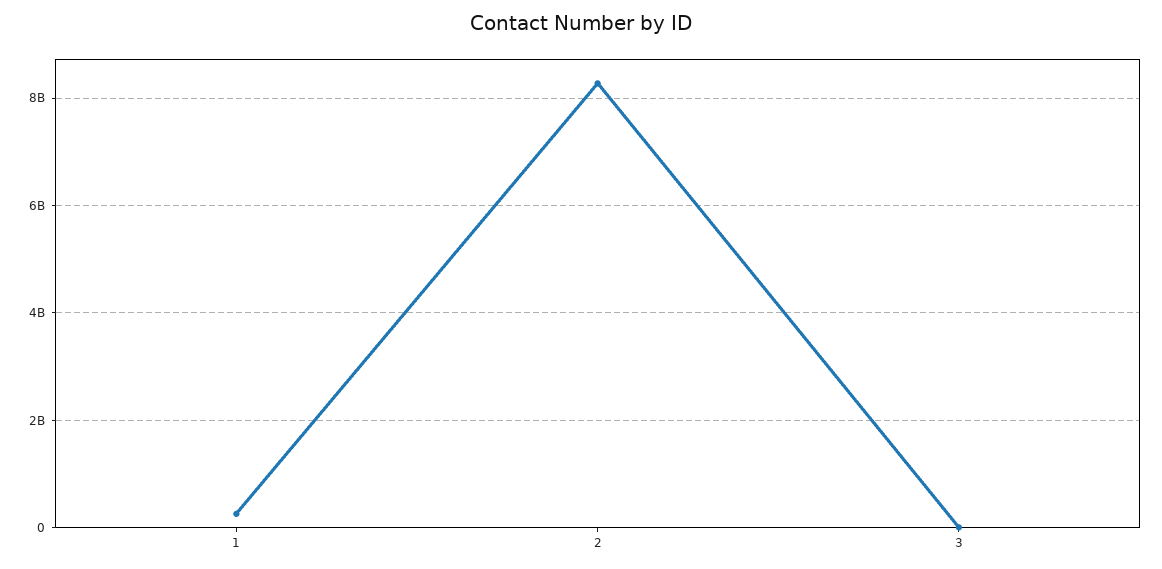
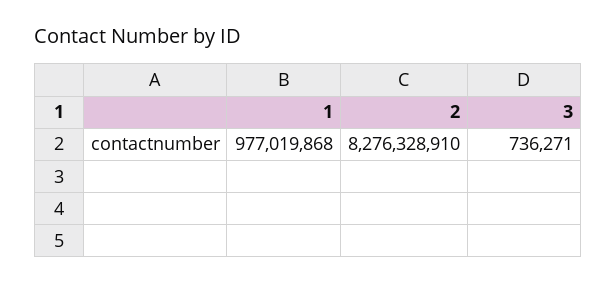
  {
-   "1": 200000000,
+   "1": 977019868,
    "2": 8276328910,
    "3": 736271
  }

